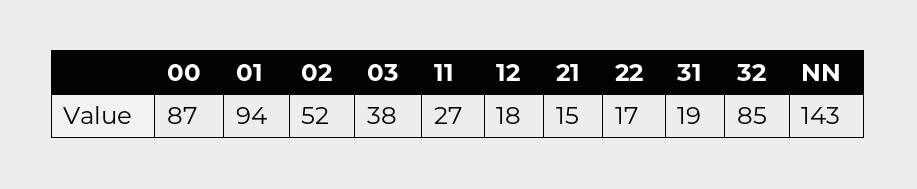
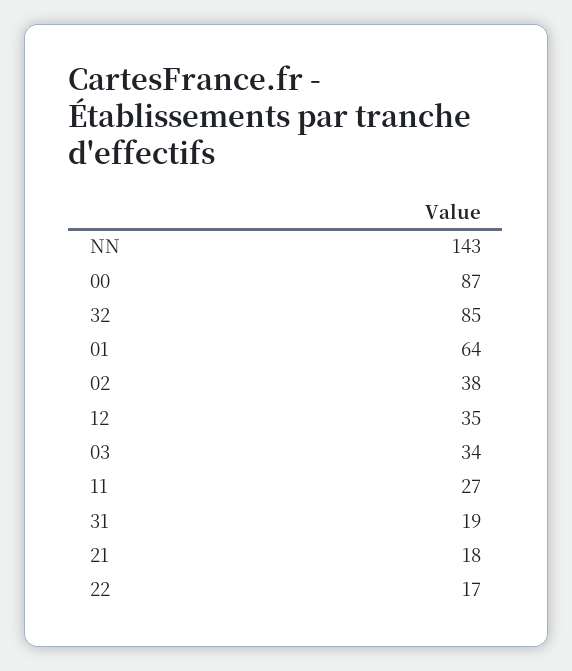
  {
    "00": 87,
-   "01": 94,
+   "01": 64,
-   "02": 52,
+   "02": 38,
-   "03": 38,
+   "03": 34,
    "11": 27,
-   "12": 18,
+   "12": 35,
-   "21": 15,
+   "21": 18,
    "22": 17,
    "31": 19,
    "32": 85,
    "NN": 143
  }

